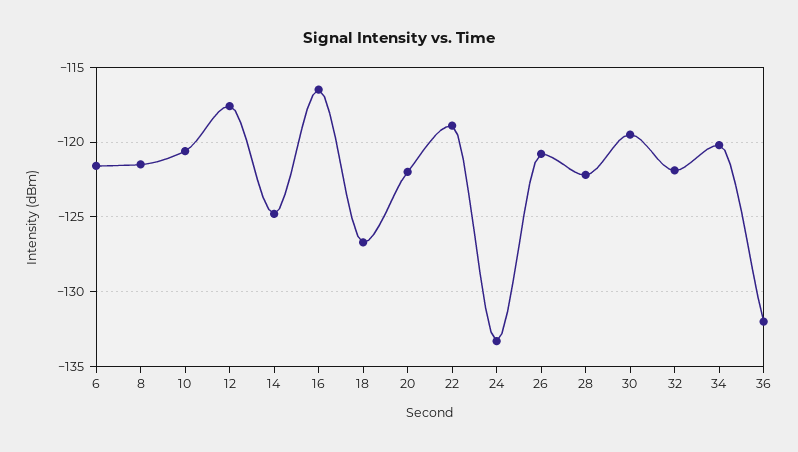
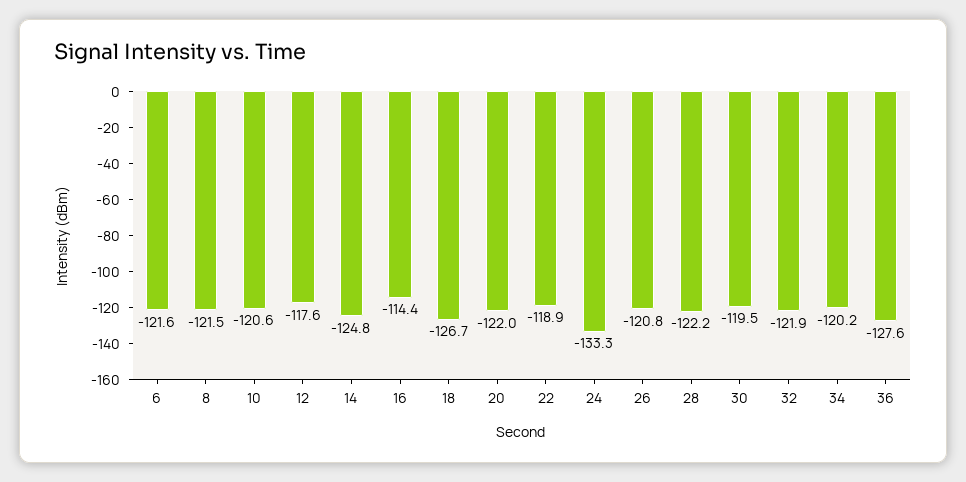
  {
    "6": -121.6,
    "8": -121.5,
    "10": -120.6,
    "12": -117.6,
    "14": -124.8,
-   "16": -116.5,
+   "16": -114.4,
    "18": -126.7,
    "20": -122,
    "22": -118.9,
    "24": -133.3,
    "26": -120.8,
    "28": -122.2,
    "30": -119.5,
    "32": -121.9,
    "34": -120.2,
-   "36": -132
+   "36": -127.6
  }

